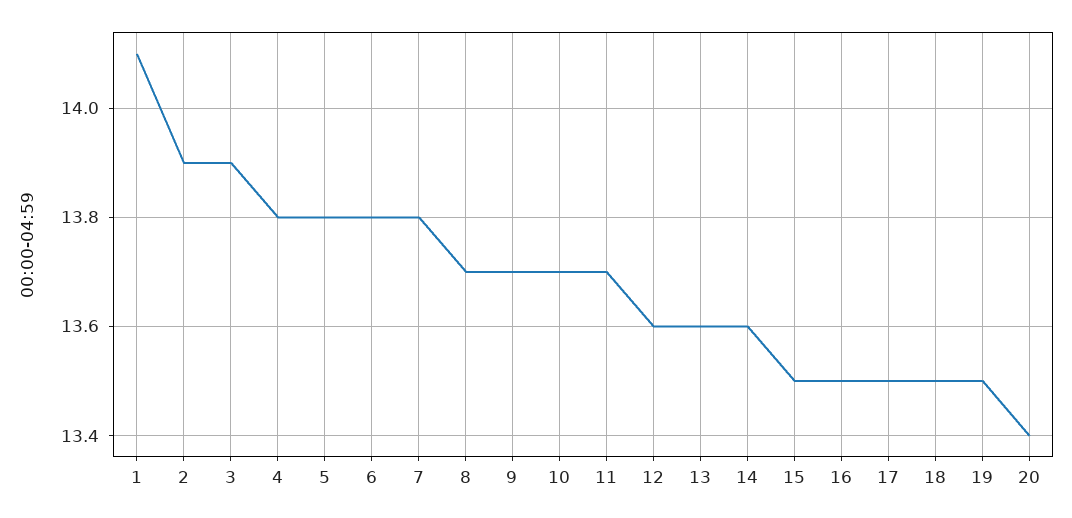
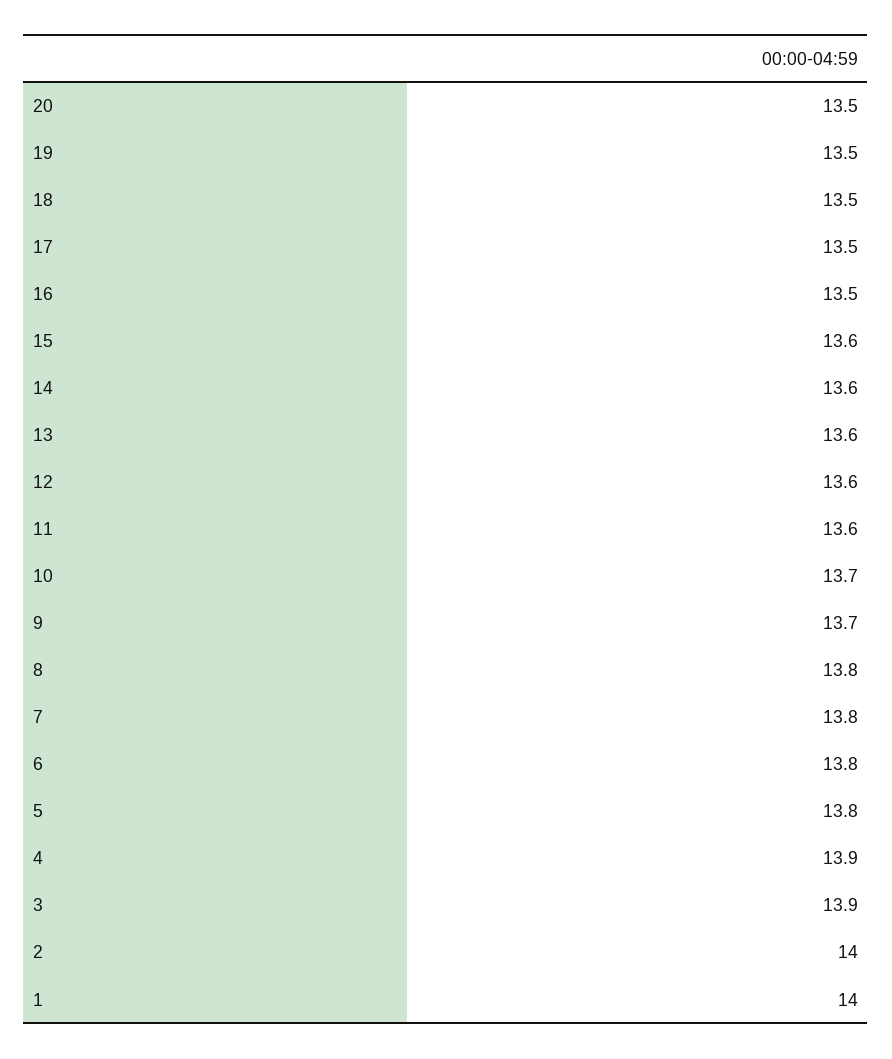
  {
-   "1": 14.1,
+   "1": 14,
-   "2": 13.9,
+   "2": 14,
    "3": 13.9,
-   "4": 13.8,
+   "4": 13.9,
    "5": 13.8,
    "6": 13.8,
    "7": 13.8,
-   "8": 13.7,
+   "8": 13.8,
    "9": 13.7,
    "10": 13.7,
-   "11": 13.7,
+   "11": 13.6,
    "12": 13.6,
    "13": 13.6,
    "14": 13.6,
-   "15": 13.5,
+   "15": 13.6,
    "16": 13.5,
    "17": 13.5,
    "18": 13.5,
    "19": 13.5,
-   "20": 13.4
+   "20": 13.5
  }

